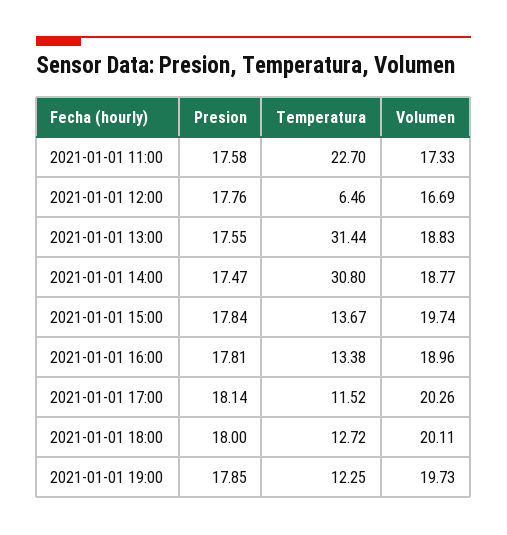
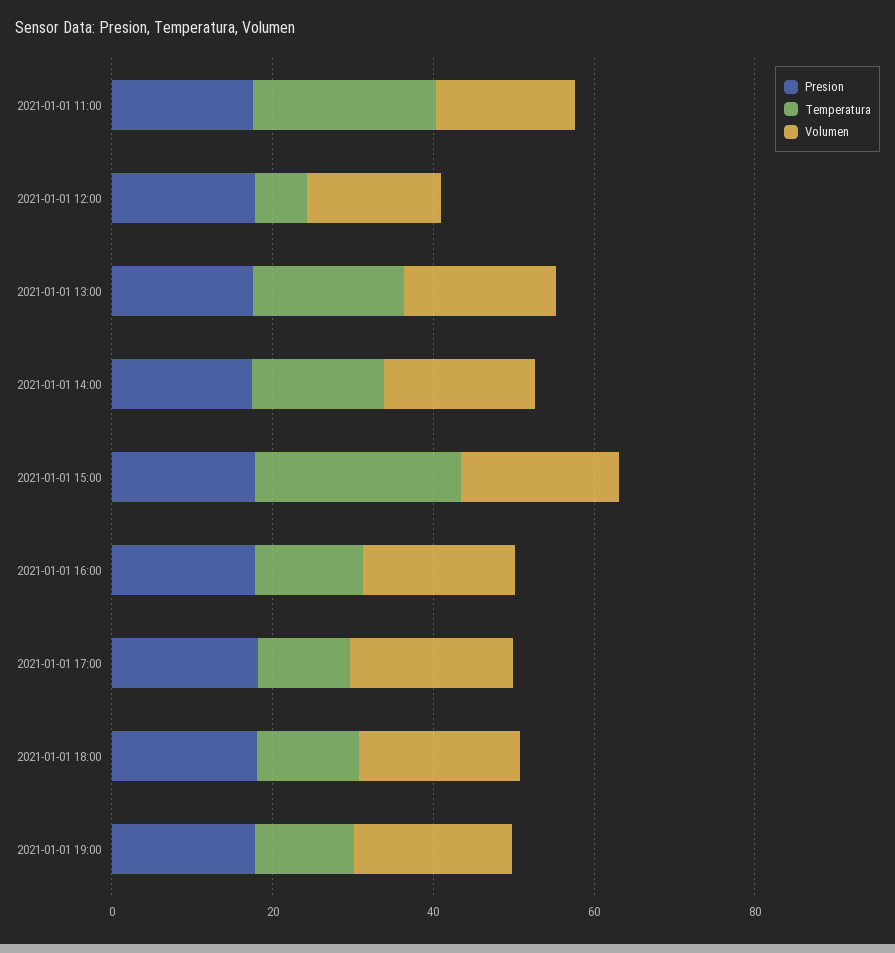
  {
    "Presion": {
      "2021-01-01 11:00": 17.58,
      "2021-01-01 12:00": 17.76,
      "2021-01-01 13:00": 17.55,
      "2021-01-01 14:00": 17.47,
      "2021-01-01 15:00": 17.84,
      "2021-01-01 16:00": 17.81,
      "2021-01-01 17:00": 18.14,
      "2021-01-01 18:00": 18,
      "2021-01-01 19:00": 17.85
    },
    "Temperatura": {
      "2021-01-01 11:00": 22.7,
      "2021-01-01 12:00": 6.46,
-     "2021-01-01 13:00": 31.44,
+     "2021-01-01 13:00": 20,
-     "2021-01-01 14:00": 30.8,
+     "2021-01-01 14:00": 15,
-     "2021-01-01 15:00": 13.67,
+     "2021-01-01 15:00": 25,
      "2021-01-01 16:00": 13.38,
      "2021-01-01 17:00": 11.52,
      "2021-01-01 18:00": 12.72,
      "2021-01-01 19:00": 12.25
    },
    "Volumen": {
      "2021-01-01 11:00": 17.33,
      "2021-01-01 12:00": 16.69,
      "2021-01-01 13:00": 18.83,
      "2021-01-01 14:00": 18.77,
      "2021-01-01 15:00": 19.74,
      "2021-01-01 16:00": 18.96,
      "2021-01-01 17:00": 20.26,
      "2021-01-01 18:00": 20.11,
      "2021-01-01 19:00": 19.73
    }
  }

